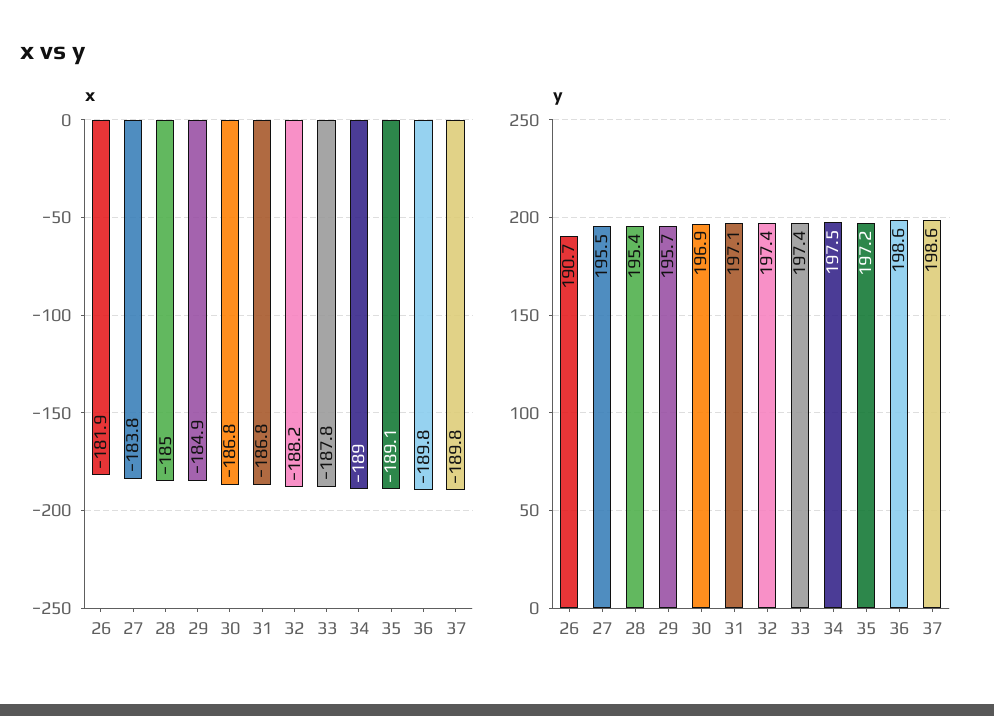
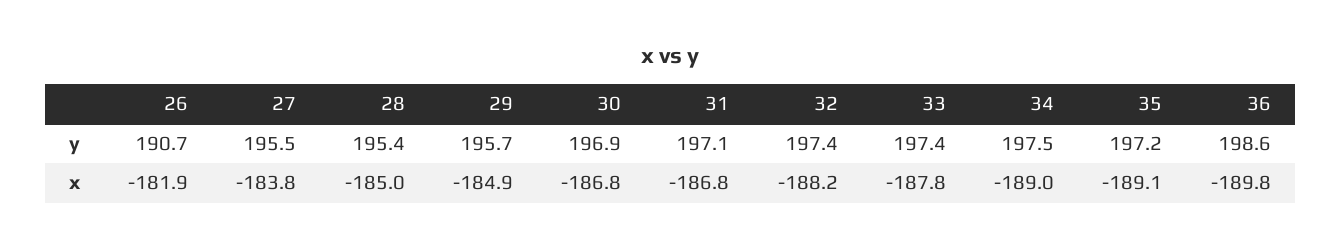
  {
    "x": {
      "26": -181.9,
      "27": -183.8,
      "28": -185,
      "29": -184.9,
      "30": -186.8,
      "31": -186.8,
      "32": -188.2,
      "33": -187.8,
      "34": -189,
      "35": -189.1,
-     "36": -189.8,
+     "36": -189.8
-     "37": -189.8
    },
    "y": {
      "26": 190.7,
      "27": 195.5,
      "28": 195.4,
      "29": 195.7,
      "30": 196.9,
      "31": 197.1,
      "32": 197.4,
      "33": 197.4,
      "34": 197.5,
      "35": 197.2,
-     "36": 198.6,
+     "36": 198.6
-     "37": 198.6
    }
  }

